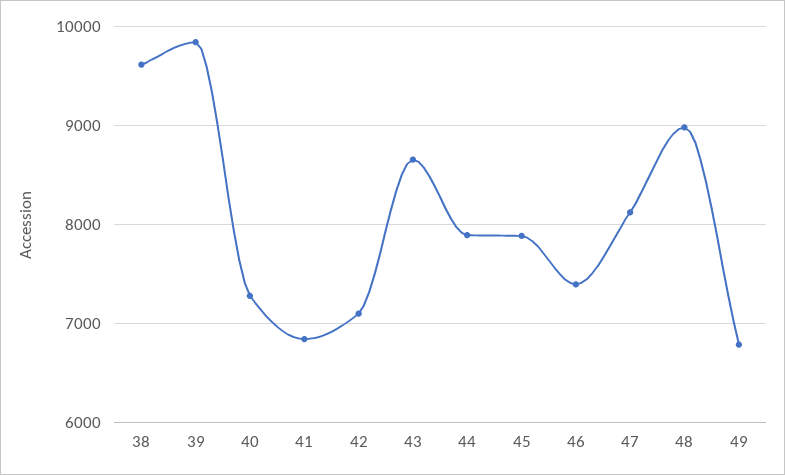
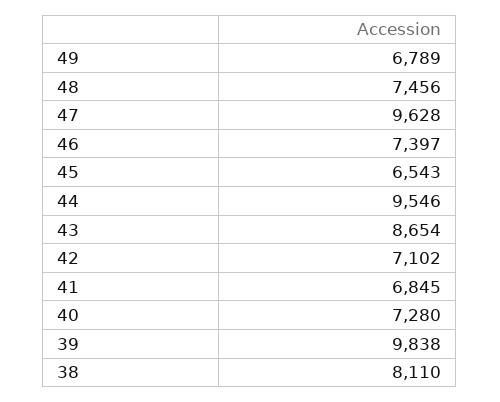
  {
-   "38": 9600,
+   "38": 8110,
    "39": 9838,
    "40": 7280,
    "41": 6845,
    "42": 7102,
    "43": 8654,
-   "44": 7900,
+   "44": 9546,
-   "45": 7900,
+   "45": 6543,
    "46": 7397,
-   "47": 8100,
+   "47": 9628,
-   "48": 9000,
+   "48": 7456,
    "49": 6789
  }

